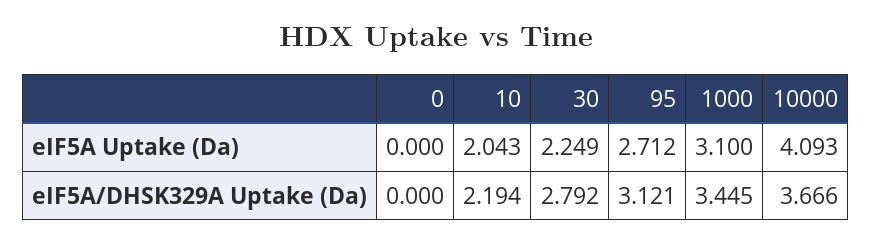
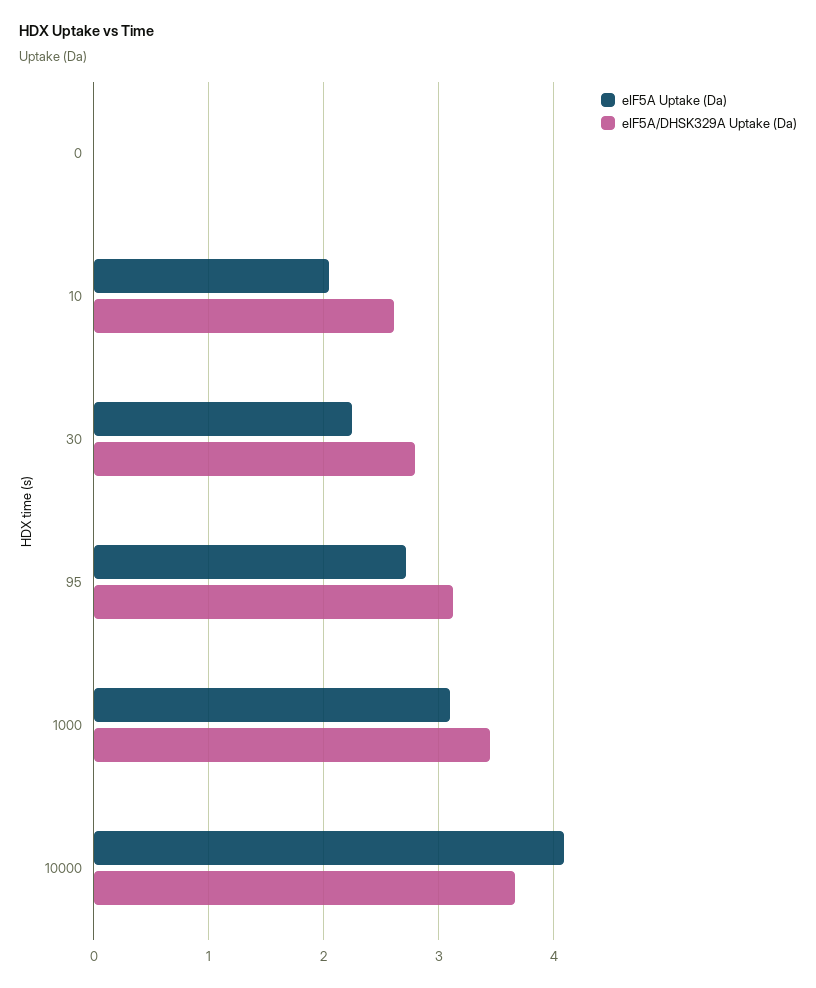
  {
    "eIF5A Uptake (Da)": {
      "0": 0,
      "10": 2.043,
      "30": 2.249,
      "95": 2.712,
      "1000": 3.1,
      "10000": 4.093
    },
    "eIF5A/DHSK329A Uptake (Da)": {
      "0": 0,
-     "10": 2.194,
+     "10": 2.6,
      "30": 2.792,
      "95": 3.121,
      "1000": 3.445,
      "10000": 3.666
    }
  }

